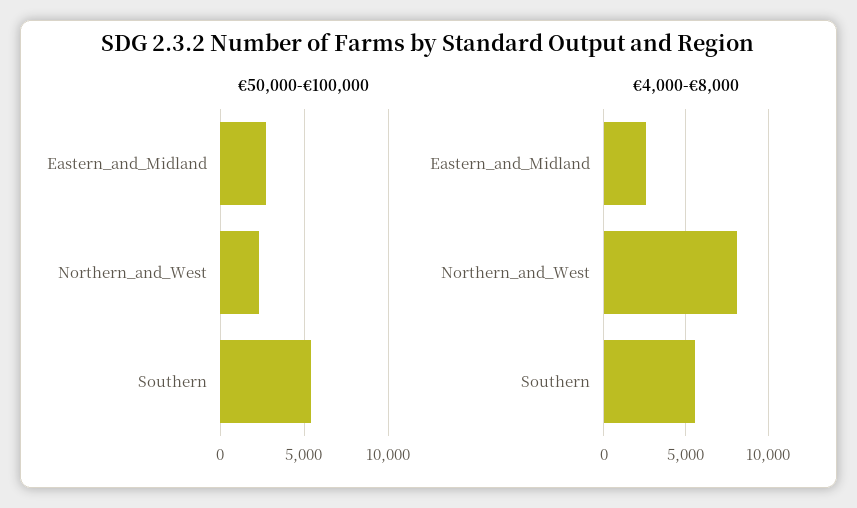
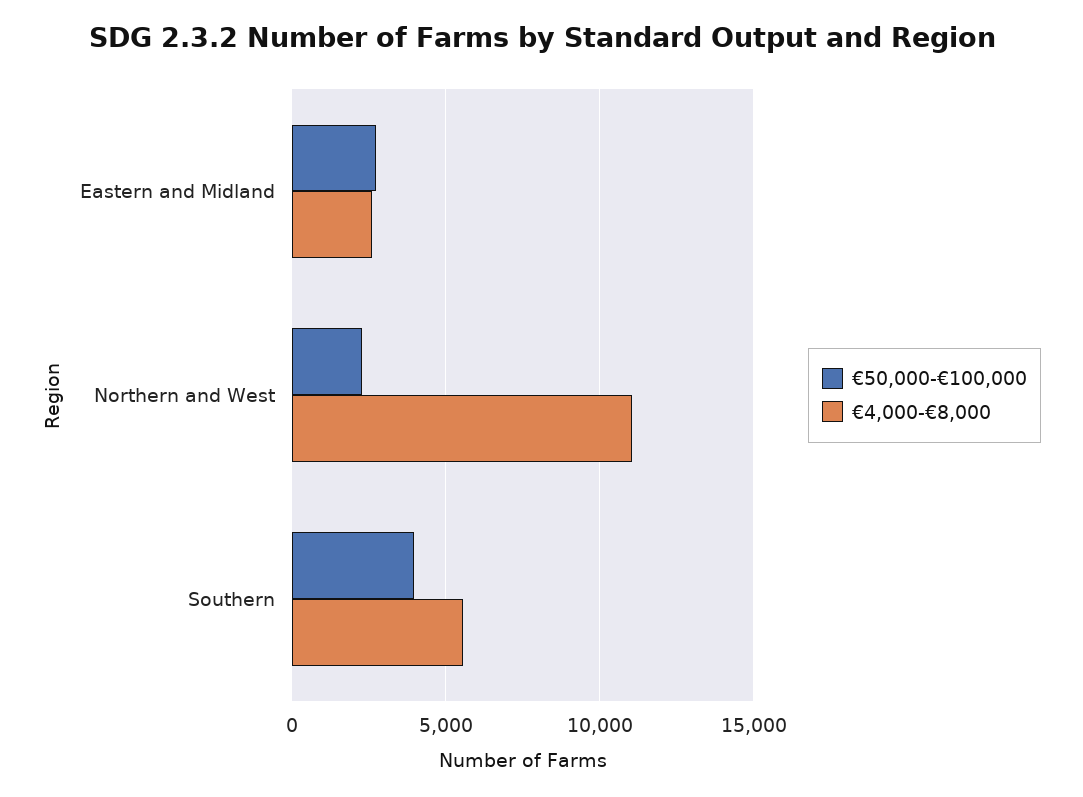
  {
    "€50,000-€100,000": {
      "Eastern_and_Midland": 3000,
      "Northern_and_West": 2500,
-     "Southern": 5500
+     "Southern": 4000
    },
    "€4,000-€8,000": {
      "Eastern_and_Midland": 2500,
-     "Northern_and_West": 8000,
+     "Northern_and_West": 11000,
      "Southern": 5500
    }
  }

